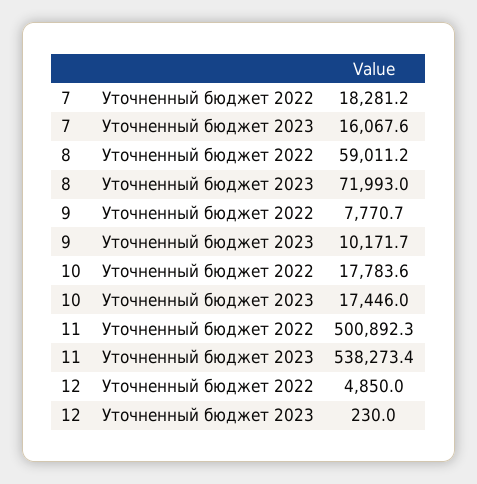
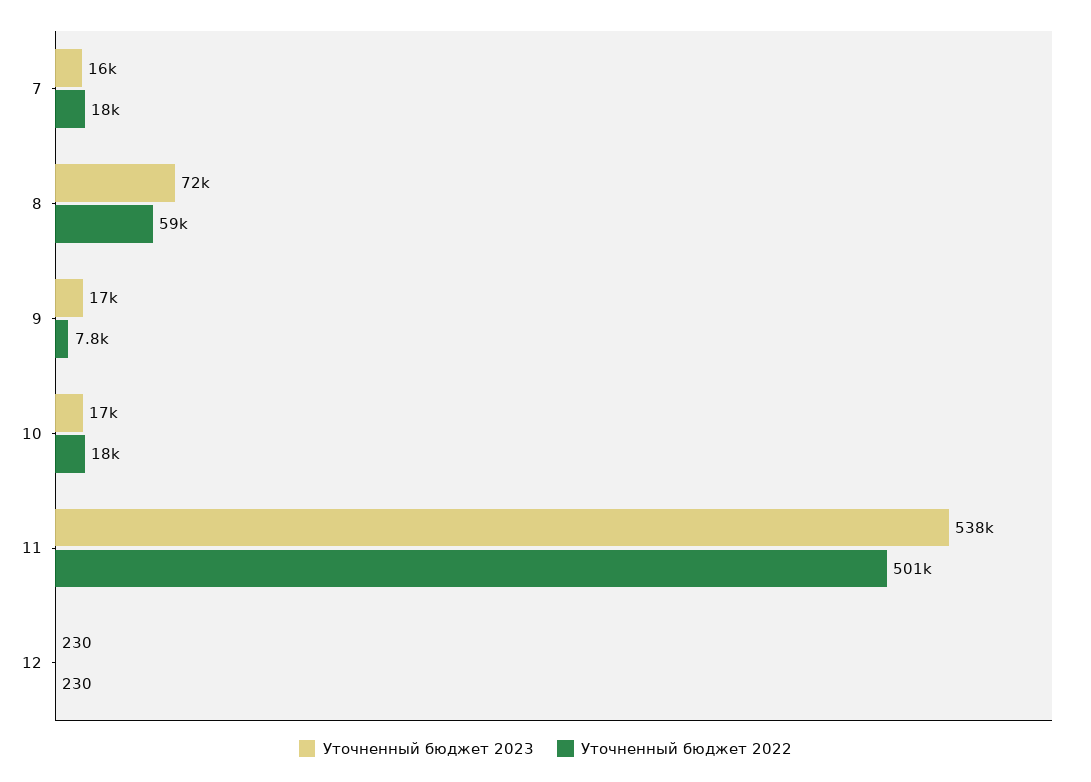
  {
    "Уточненный бюджет 2022": {
      "7": 18281.2,
      "8": 59011.2,
      "9": 7770.7,
      "10": 17783.6,
      "11": 500892.3,
-     "12": 4850
+     "12": 230
    },
    "Уточненный бюджет 2023": {
      "7": 16067.6,
      "8": 71993,
-     "9": 10171.7,
+     "9": 17000,
      "10": 17446,
      "11": 538273.4,
      "12": 230
    }
  }

